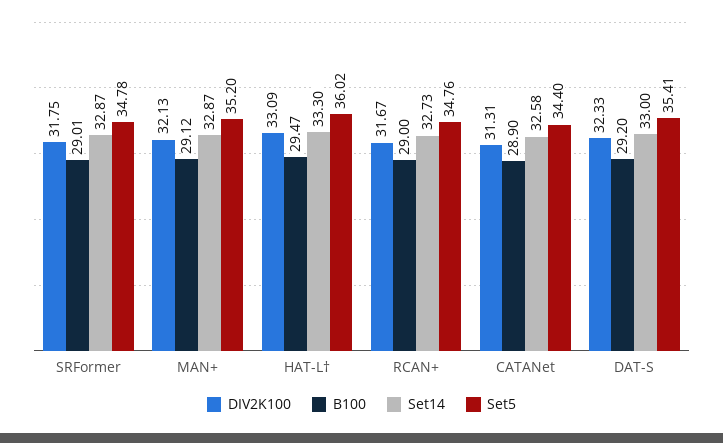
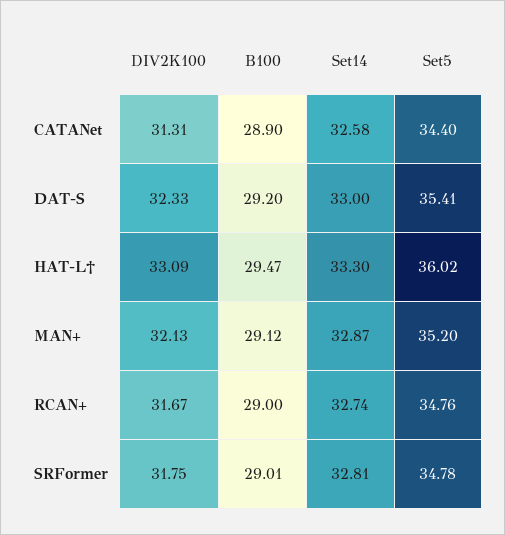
  {
    "DIV2K100": {
      "SRFormer": 31.75,
      "MAN+": 32.13,
      "HAT-L†": 33.09,
      "RCAN+": 31.67,
      "CATANet": 31.31,
      "DAT-S": 32.33
    },
    "B100": {
      "SRFormer": 29.01,
      "MAN+": 29.12,
      "HAT-L†": 29.47,
      "RCAN+": 29,
      "CATANet": 28.9,
      "DAT-S": 29.2
    },
    "Set14": {
-     "SRFormer": 32.87,
+     "SRFormer": 32.81,
      "MAN+": 32.87,
      "HAT-L†": 33.3,
-     "RCAN+": 32.73,
+     "RCAN+": 32.74,
      "CATANet": 32.58,
      "DAT-S": 33
    },
    "Set5": {
      "SRFormer": 34.78,
      "MAN+": 35.2,
      "HAT-L†": 36.02,
      "RCAN+": 34.76,
      "CATANet": 34.4,
      "DAT-S": 35.41
    }
  }

